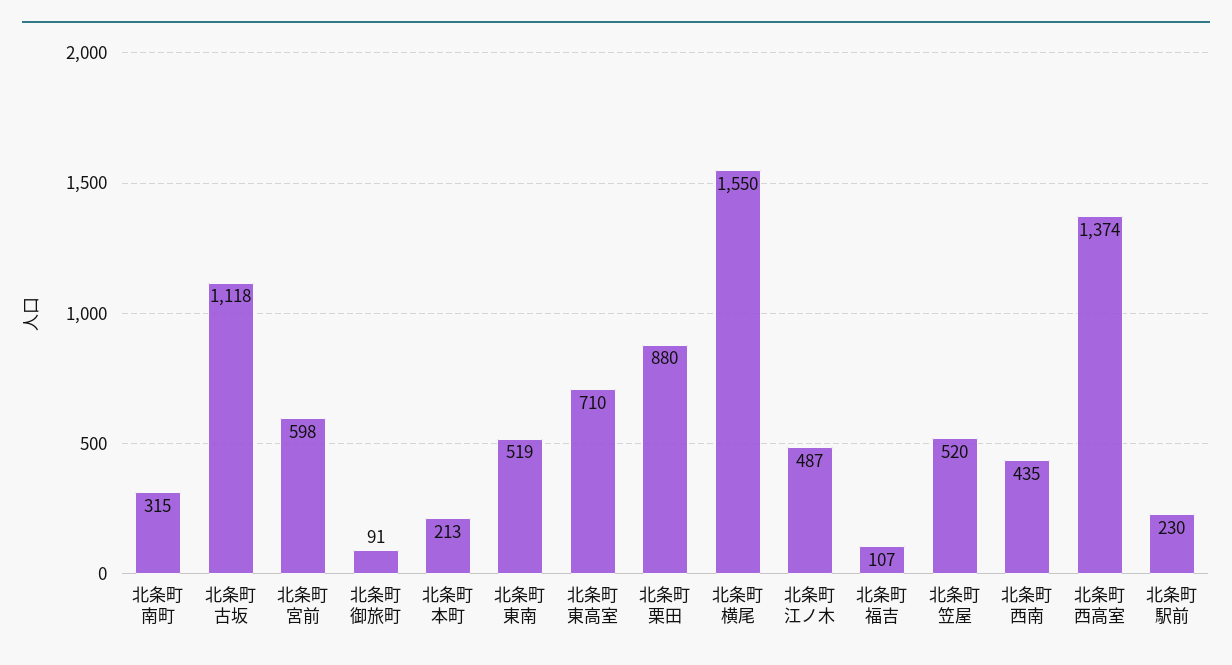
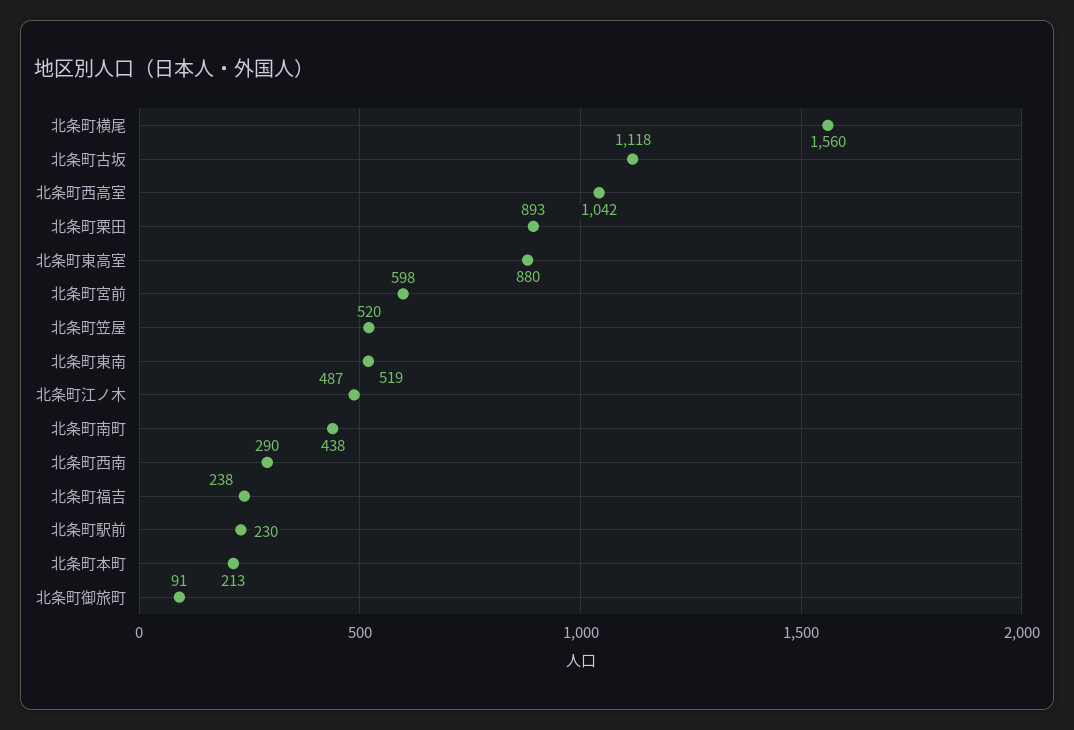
  {
-   "北条町南町": 315,
+   "北条町南町": 438,
    "北条町古坂": 1118,
    "北条町宮前": 598,
    "北条町御旅町": 91,
    "北条町本町": 213,
    "北条町東南": 519,
-   "北条町東高室": 710,
+   "北条町東高室": 880,
-   "北条町栗田": 880,
+   "北条町栗田": 893,
-   "北条町横尾": 1550,
+   "北条町横尾": 1560,
    "北条町江ノ木": 487,
-   "北条町福吉": 107,
+   "北条町福吉": 238,
    "北条町笠屋": 520,
-   "北条町西南": 435,
+   "北条町西南": 290,
-   "北条町西高室": 1374,
+   "北条町西高室": 1042,
    "北条町駅前": 230
  }

